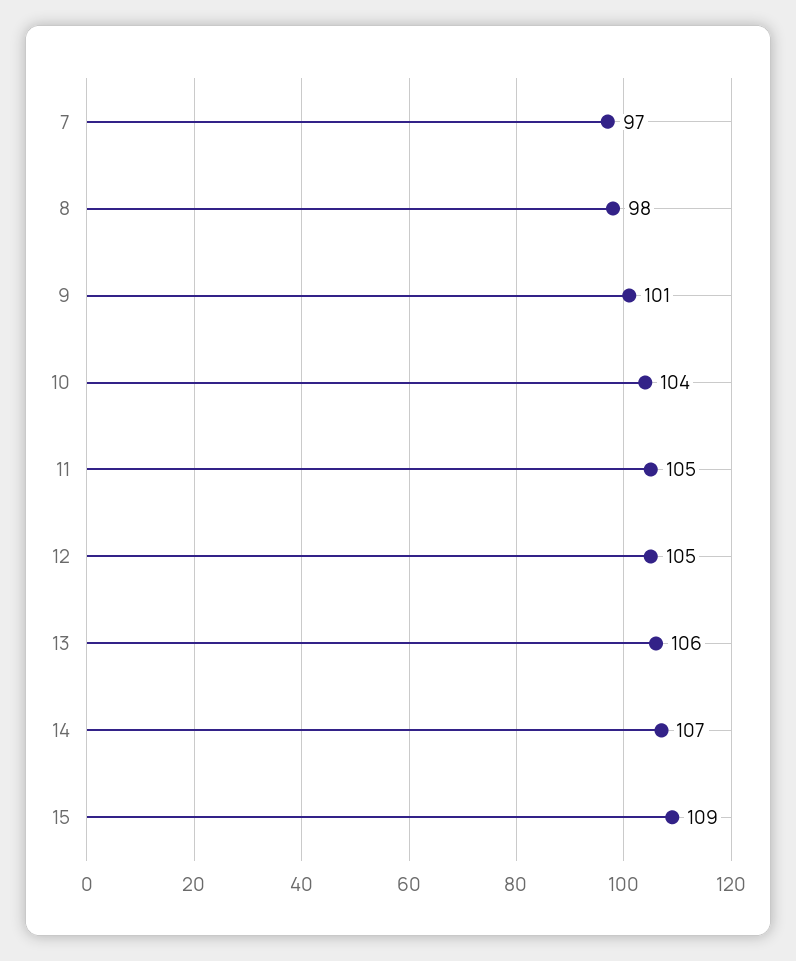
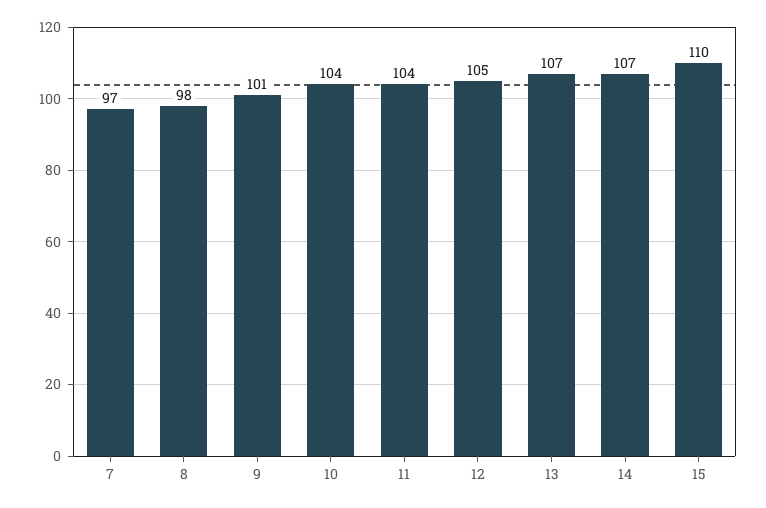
  {
    "7": 97,
    "8": 98,
    "9": 101,
    "10": 104,
-   "11": 105,
+   "11": 104,
    "12": 105,
-   "13": 106,
+   "13": 107,
    "14": 107,
-   "15": 109
+   "15": 110
  }

